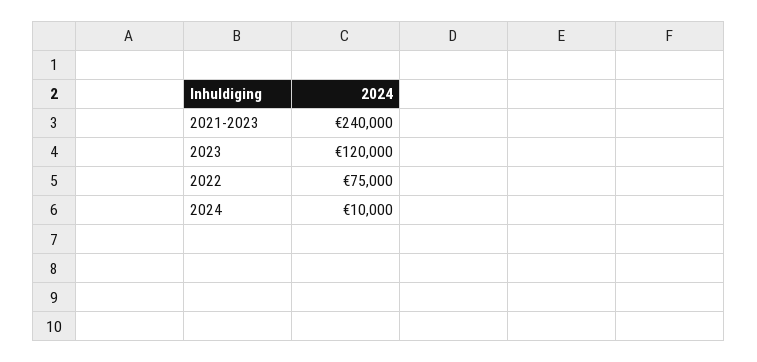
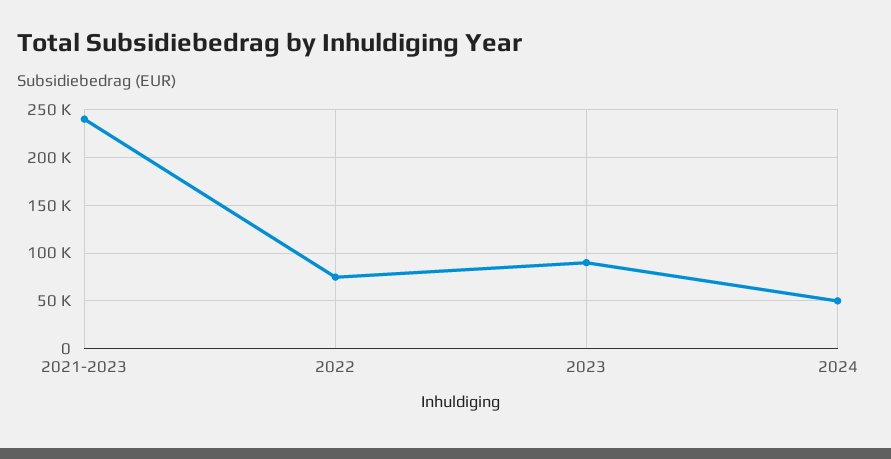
  {
    "2021-2023": 240000,
-   "2023": 120000,
+   "2023": 90000,
    "2022": 75000,
-   "2024": 10000
+   "2024": 50000
  }

